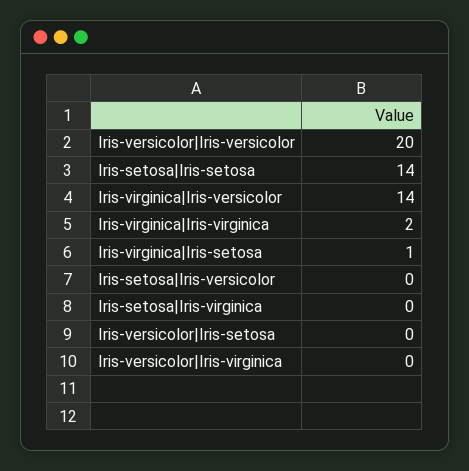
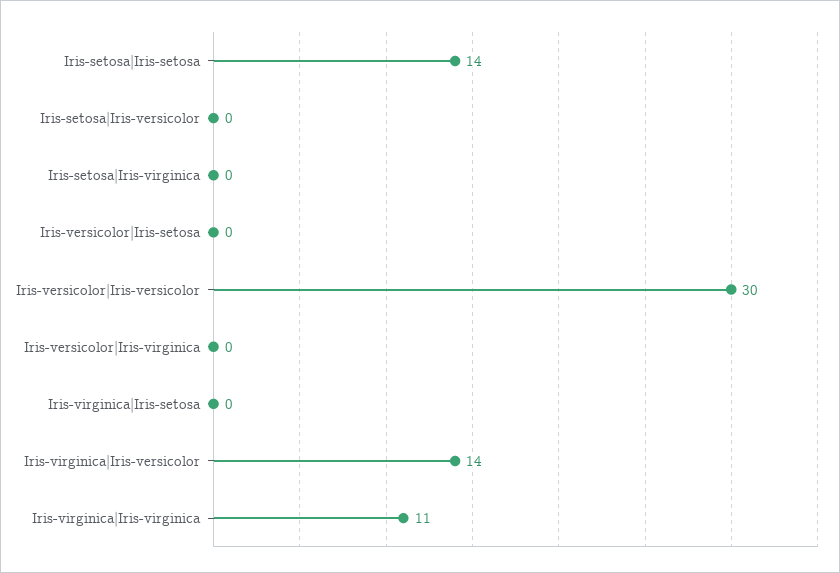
  {
-   "Iris-versicolor|Iris-versicolor": 20,
+   "Iris-versicolor|Iris-versicolor": 30,
    "Iris-setosa|Iris-setosa": 14,
    "Iris-virginica|Iris-versicolor": 14,
-   "Iris-virginica|Iris-virginica": 2,
+   "Iris-virginica|Iris-virginica": 11,
-   "Iris-virginica|Iris-setosa": 1,
+   "Iris-virginica|Iris-setosa": 0,
    "Iris-setosa|Iris-versicolor": 0,
    "Iris-setosa|Iris-virginica": 0,
    "Iris-versicolor|Iris-setosa": 0,
    "Iris-versicolor|Iris-virginica": 0
  }

